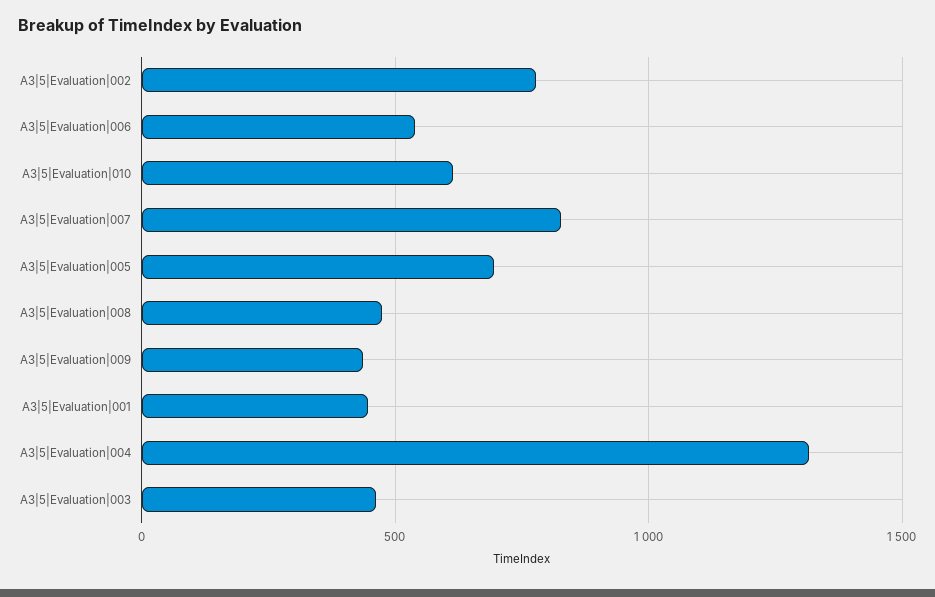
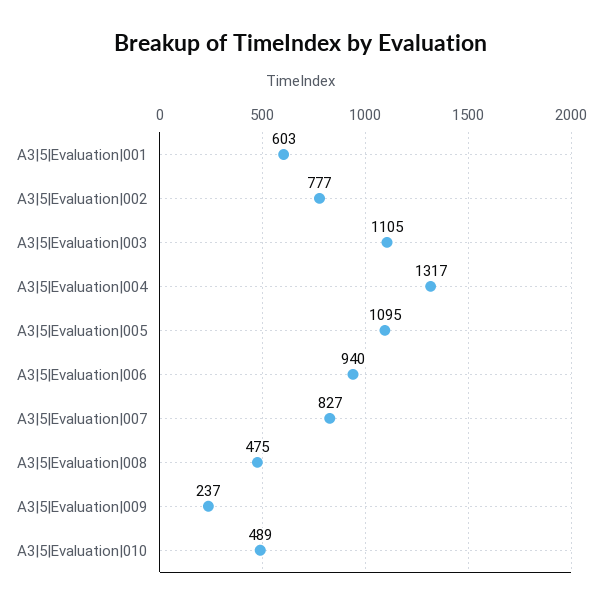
  {
    "A3|5|Evaluation|002": 777,
-   "A3|5|Evaluation|006": 550,
+   "A3|5|Evaluation|006": 940,
-   "A3|5|Evaluation|010": 600,
+   "A3|5|Evaluation|010": 489,
    "A3|5|Evaluation|007": 827,
-   "A3|5|Evaluation|005": 700,
+   "A3|5|Evaluation|005": 1095,
    "A3|5|Evaluation|008": 475,
-   "A3|5|Evaluation|009": 450,
+   "A3|5|Evaluation|009": 237,
-   "A3|5|Evaluation|001": 450,
+   "A3|5|Evaluation|001": 603,
    "A3|5|Evaluation|004": 1317,
-   "A3|5|Evaluation|003": 450
+   "A3|5|Evaluation|003": 1105
  }

